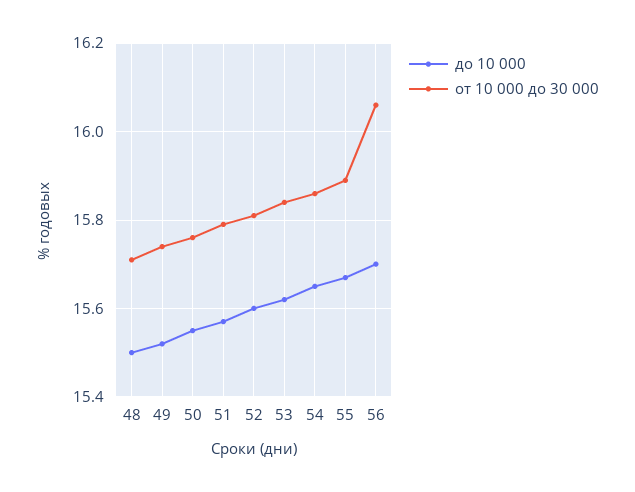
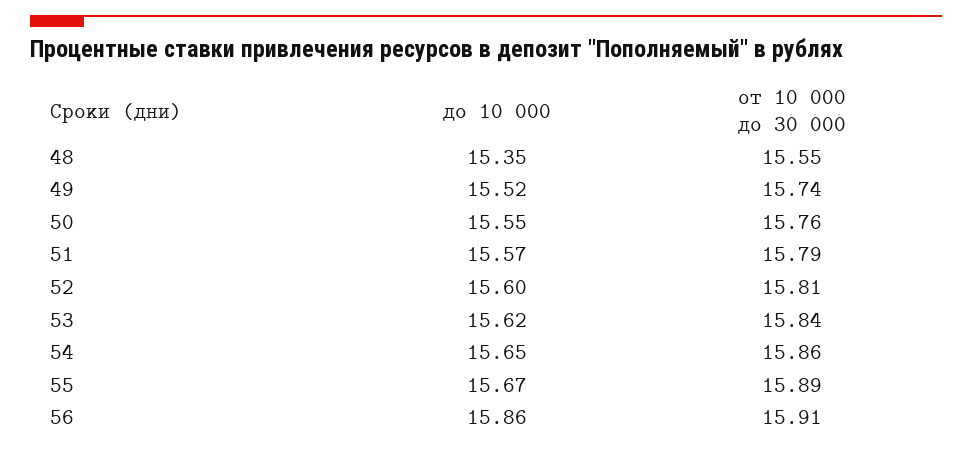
  {
    "до 10 000": {
-     "48": 15.5,
+     "48": 15.35,
      "49": 15.52,
      "50": 15.55,
      "51": 15.57,
      "52": 15.6,
      "53": 15.62,
      "54": 15.65,
      "55": 15.67,
-     "56": 15.7
+     "56": 15.86
    },
    "от 10 000 до 30 000": {
-     "48": 15.7,
+     "48": 15.55,
      "49": 15.74,
      "50": 15.76,
      "51": 15.79,
      "52": 15.81,
      "53": 15.84,
      "54": 15.86,
      "55": 15.89,
-     "56": 16.05
+     "56": 15.91
    }
  }

